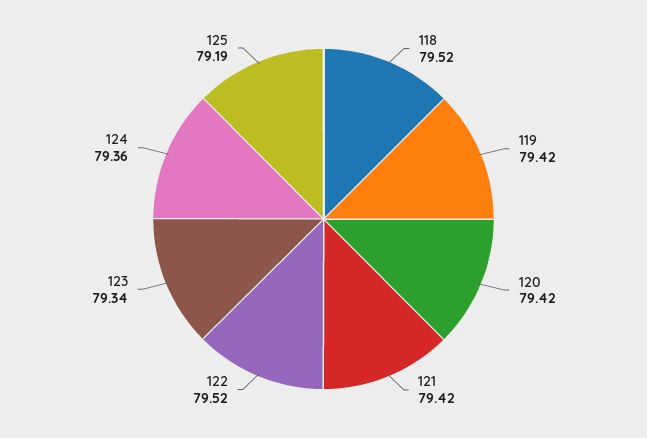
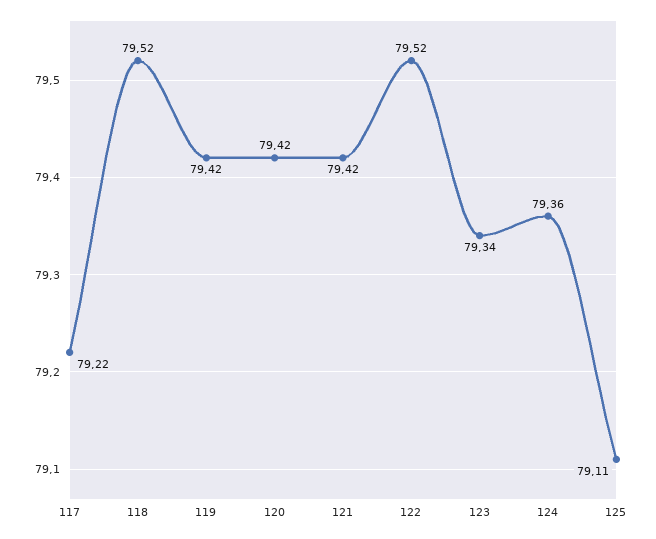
  {
    "118": 79.52,
    "119": 79.42,
    "120": 79.42,
    "121": 79.42,
    "122": 79.52,
    "123": 79.34,
    "124": 79.36,
-   "125": 79.19
+   "125": 79.11,
+   "117": 79.22
  }

